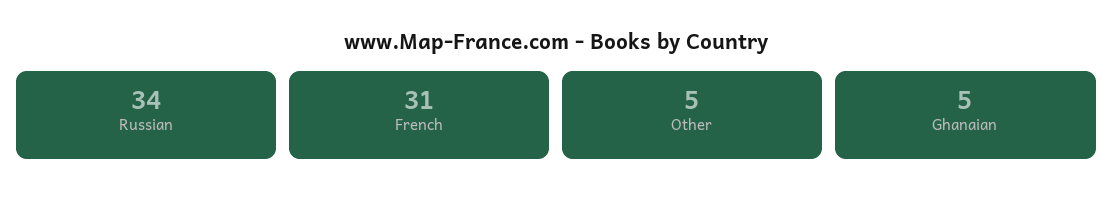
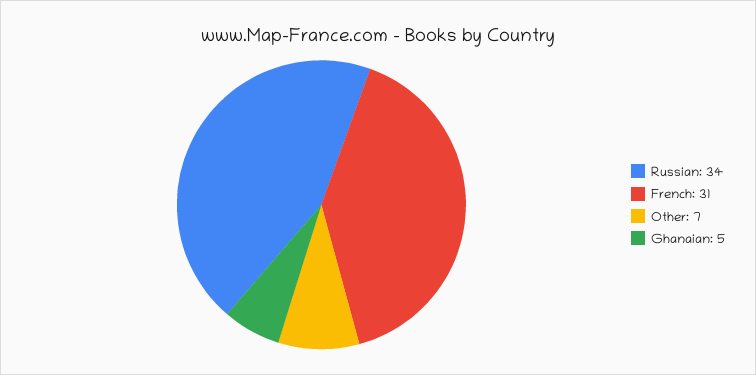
  {
    "Russian": 34,
    "French": 31,
-   "Other": 5,
+   "Other": 7,
    "Ghanaian": 5
  }

